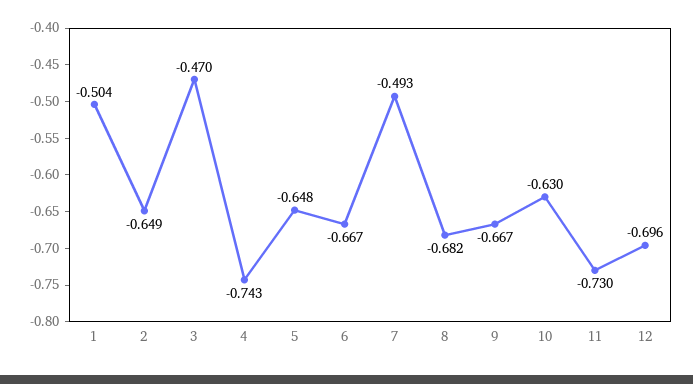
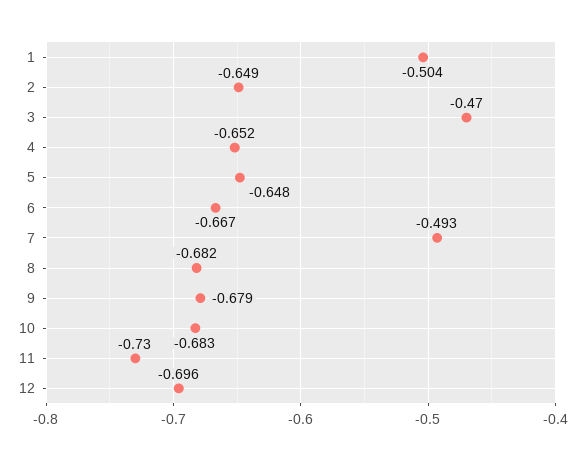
  {
    "1": -0.504,
    "2": -0.649,
    "3": -0.47,
-   "4": -0.743,
+   "4": -0.652,
    "5": -0.648,
    "6": -0.667,
    "7": -0.493,
    "8": -0.682,
-   "9": -0.667,
+   "9": -0.679,
-   "10": -0.63,
+   "10": -0.683,
    "11": -0.73,
    "12": -0.696
  }

